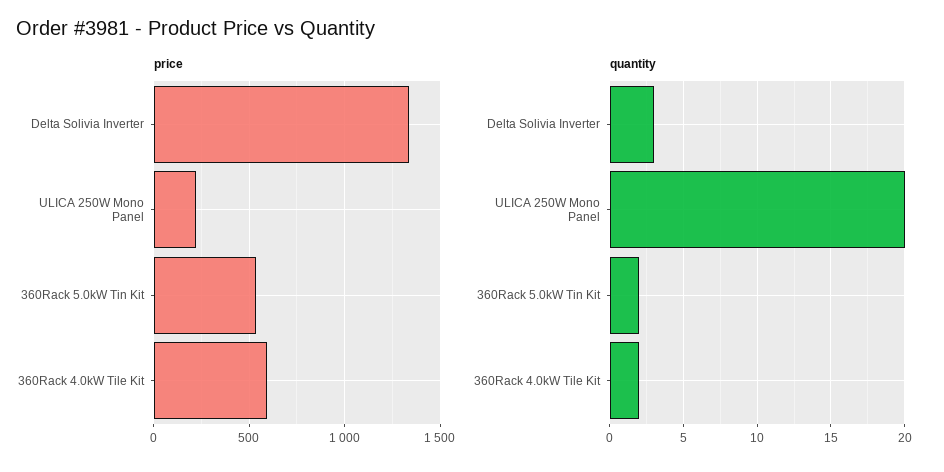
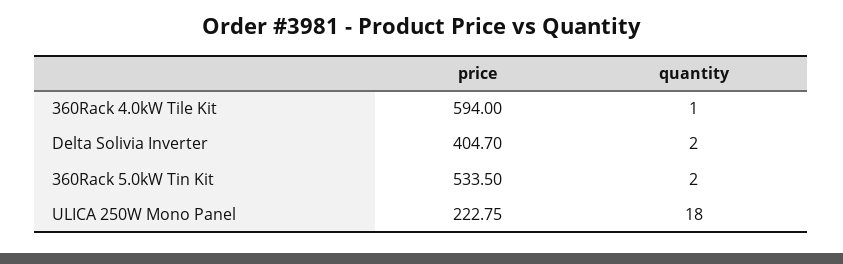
  {
    "price": {
-     "Delta Solivia Inverter": 1350,
+     "Delta Solivia Inverter": 404.7,
      "ULICA 250W Mono Panel": 222.75,
      "360Rack 5.0kW Tin Kit": 533.5,
      "360Rack 4.0kW Tile Kit": 594
    },
    "quantity": {
-     "Delta Solivia Inverter": 3,
+     "Delta Solivia Inverter": 2,
-     "ULICA 250W Mono Panel": 20,
+     "ULICA 250W Mono Panel": 18,
      "360Rack 5.0kW Tin Kit": 2,
-     "360Rack 4.0kW Tile Kit": 2
+     "360Rack 4.0kW Tile Kit": 1
    }
  }

